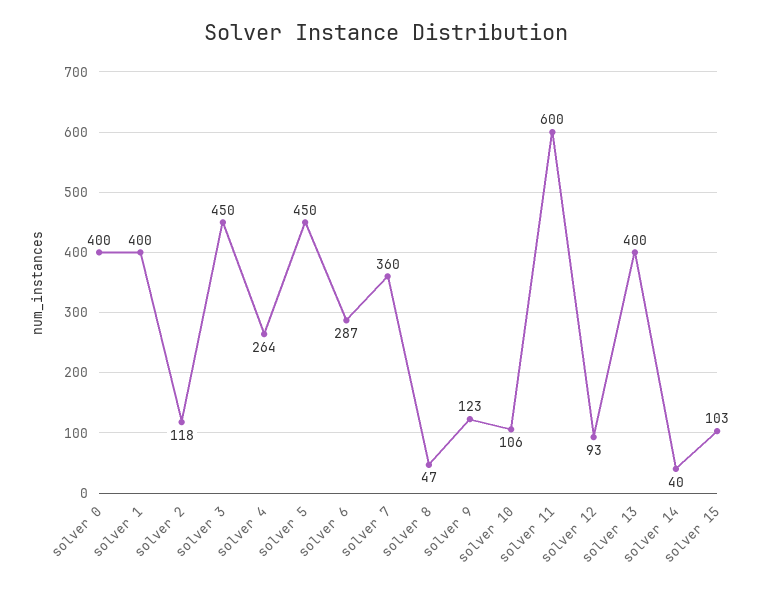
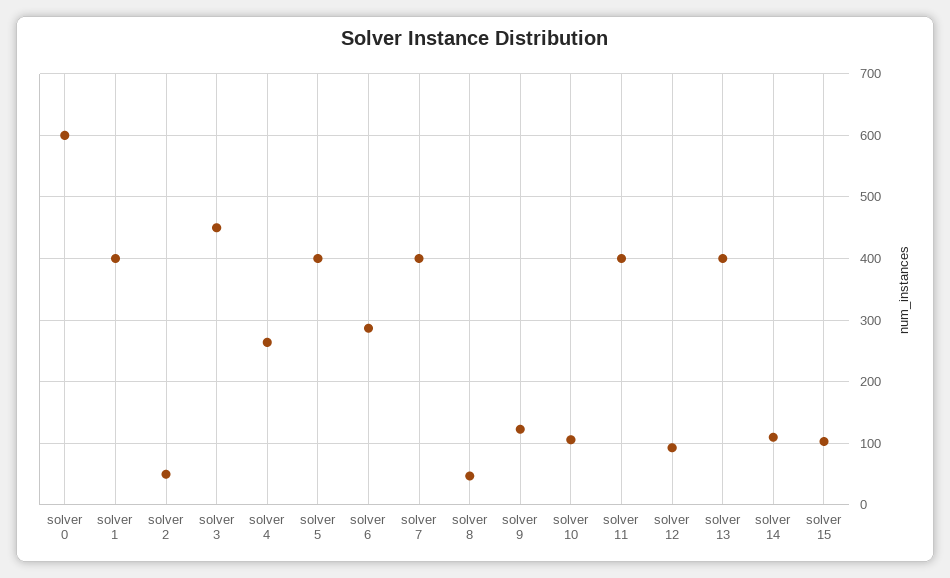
  {
-   "solver 0": 400,
+   "solver 0": 600,
    "solver 1": 400,
-   "solver 2": 118,
+   "solver 2": 50,
    "solver 3": 450,
    "solver 4": 264,
-   "solver 5": 450,
+   "solver 5": 400,
    "solver 6": 287,
-   "solver 7": 360,
+   "solver 7": 400,
    "solver 8": 47,
    "solver 9": 123,
    "solver 10": 106,
-   "solver 11": 600,
+   "solver 11": 400,
    "solver 12": 93,
    "solver 13": 400,
-   "solver 14": 40,
+   "solver 14": 110,
    "solver 15": 103
  }

